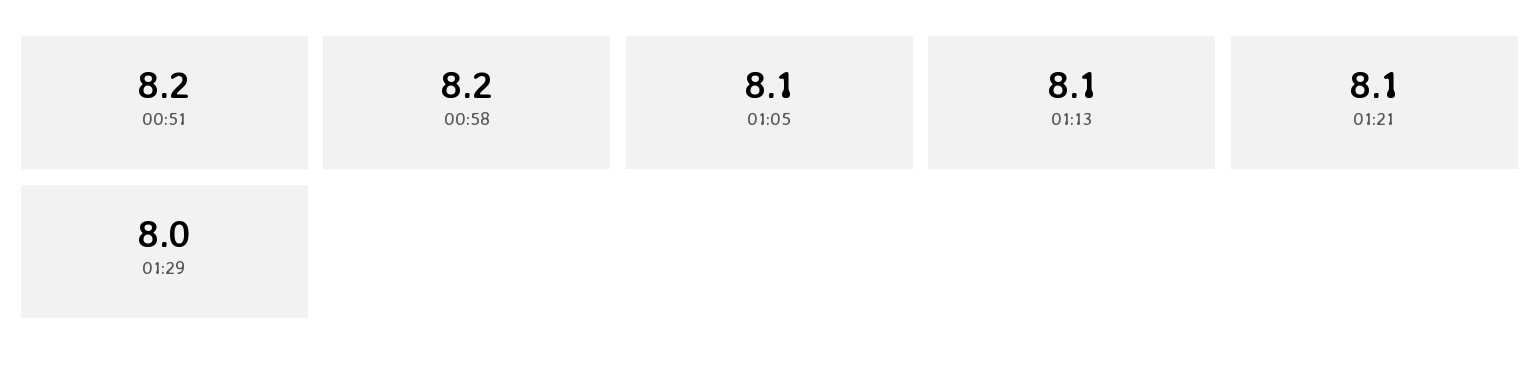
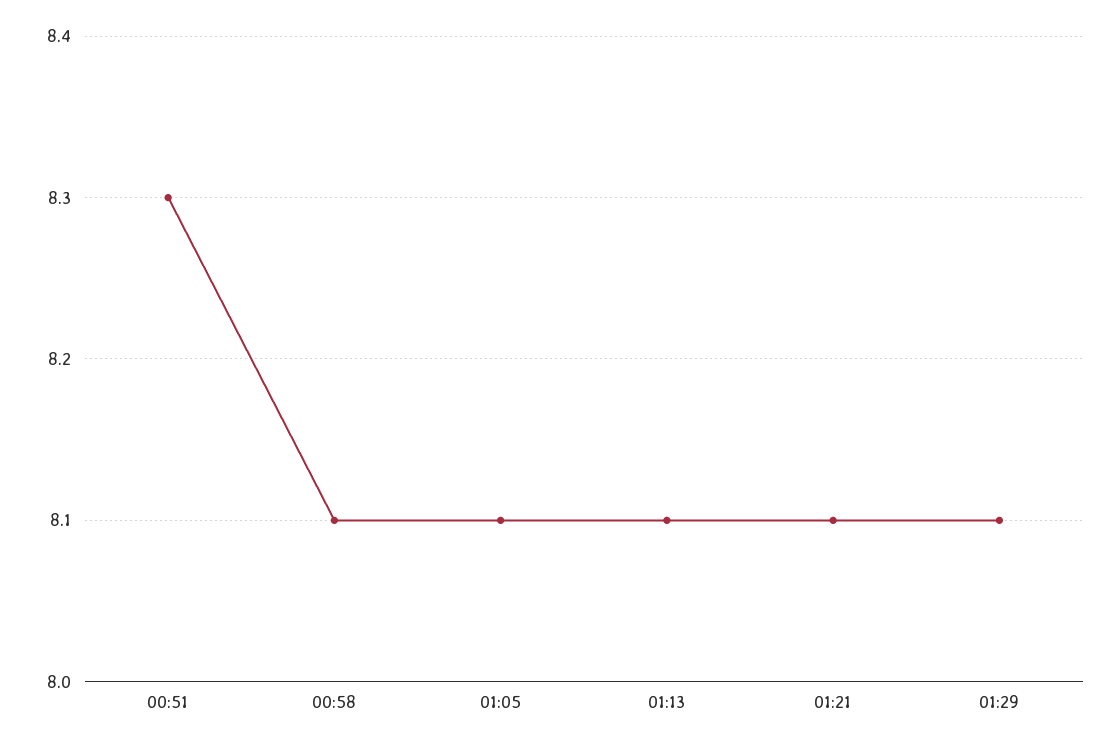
  {
-   "00:51": 8.2,
+   "00:51": 8.3,
-   "00:58": 8.2,
+   "00:58": 8.1,
    "01:05": 8.1,
    "01:13": 8.1,
    "01:21": 8.1,
-   "01:29": 8
+   "01:29": 8.1
  }

